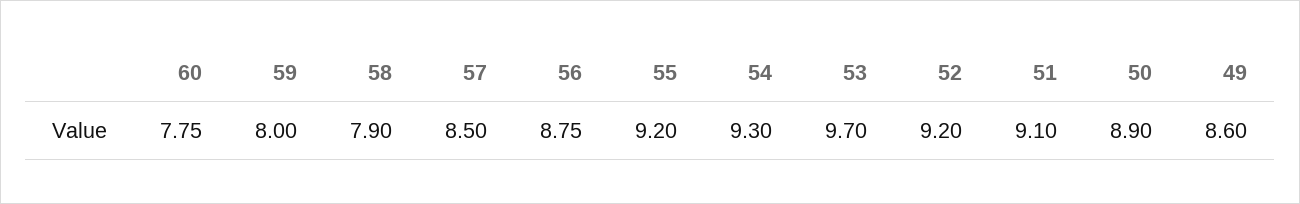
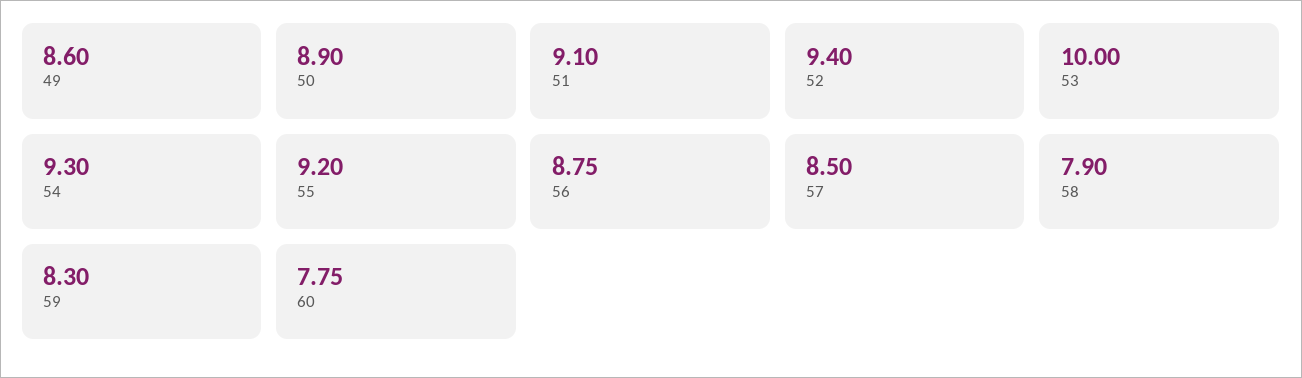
  {
    "60": 7.75,
-   "59": 8,
+   "59": 8.3,
    "58": 7.9,
    "57": 8.5,
    "56": 8.75,
    "55": 9.2,
    "54": 9.3,
-   "53": 9.7,
+   "53": 10,
-   "52": 9.2,
+   "52": 9.4,
    "51": 9.1,
    "50": 8.9,
    "49": 8.6
  }

